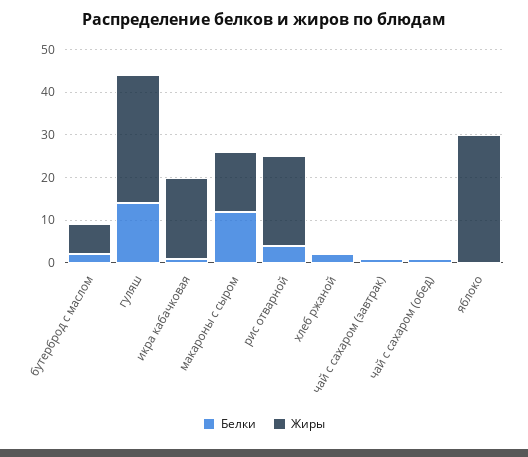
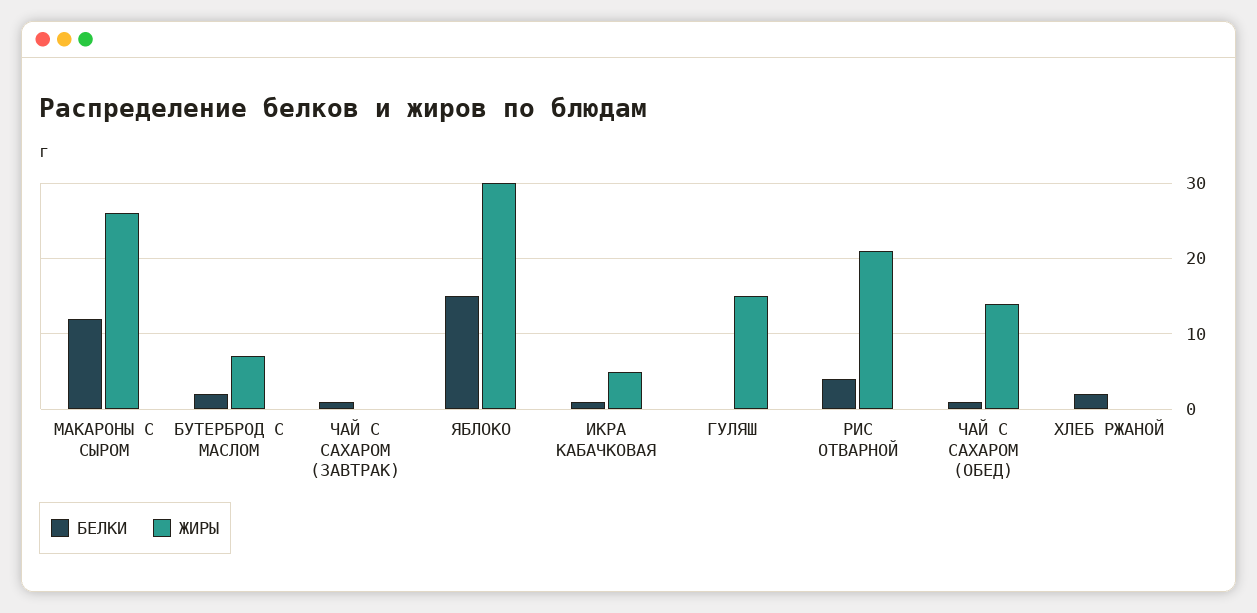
  {
    "Белки": {
      "бутерброд с маслом": 2,
-     "гуляш": 15,
+     "гуляш": 0,
      "икра кабачковая": 1,
      "макароны с сыром": 12,
      "рис отварной": 4,
      "хлеб ржаной": 2,
      "чай с сахаром (завтрак)": 1,
      "чай с сахаром (обед)": 1,
-     "яблоко": 0
+     "яблоко": 15
    },
    "Жиры": {
      "бутерброд с маслом": 7,
-     "гуляш": 30,
+     "гуляш": 15,
-     "икра кабачковая": 20,
+     "икра кабачковая": 5,
-     "макароны с сыром": 15,
+     "макароны с сыром": 26,
      "рис отварной": 21,
      "хлеб ржаной": 0,
      "чай с сахаром (завтрак)": 0,
-     "чай с сахаром (обед)": 0,
+     "чай с сахаром (обед)": 14,
      "яблоко": 30
    }
  }

